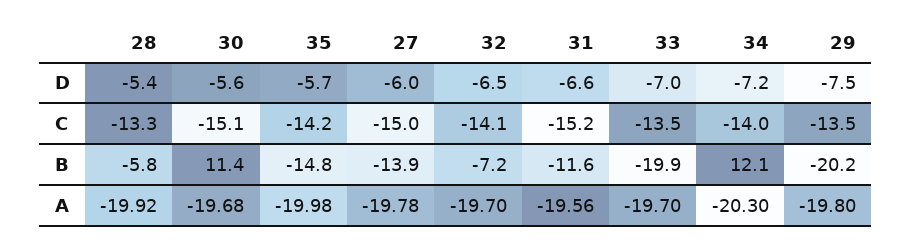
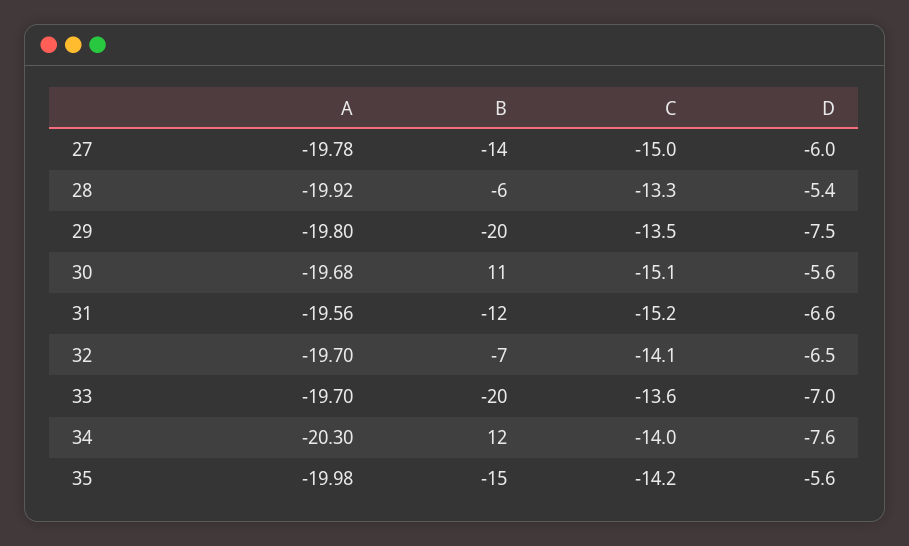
  {
    "28": {
      "D": -5.4,
      "C": -13.3,
      "B": -5.8,
      "A": -19.92
    },
    "30": {
      "D": -5.6,
      "C": -15.1,
      "B": 11.4,
      "A": -19.68
    },
    "35": {
-     "D": -5.7,
+     "D": -5.6,
      "C": -14.2,
      "B": -14.8,
      "A": -19.98
    },
    "27": {
      "D": -6,
      "C": -15,
      "B": -13.9,
      "A": -19.78
    },
    "32": {
      "D": -6.5,
      "C": -14.1,
      "B": -7.2,
      "A": -19.7
    },
    "31": {
      "D": -6.6,
      "C": -15.2,
      "B": -11.6,
      "A": -19.56
    },
    "33": {
      "D": -7,
-     "C": -13.5,
+     "C": -13.6,
      "B": -19.9,
      "A": -19.7
    },
    "34": {
-     "D": -7.2,
+     "D": -7.6,
      "C": -14,
      "B": 12.1,
      "A": -20.3
    },
    "29": {
      "D": -7.5,
      "C": -13.5,
      "B": -20.2,
      "A": -19.8
    }
  }

